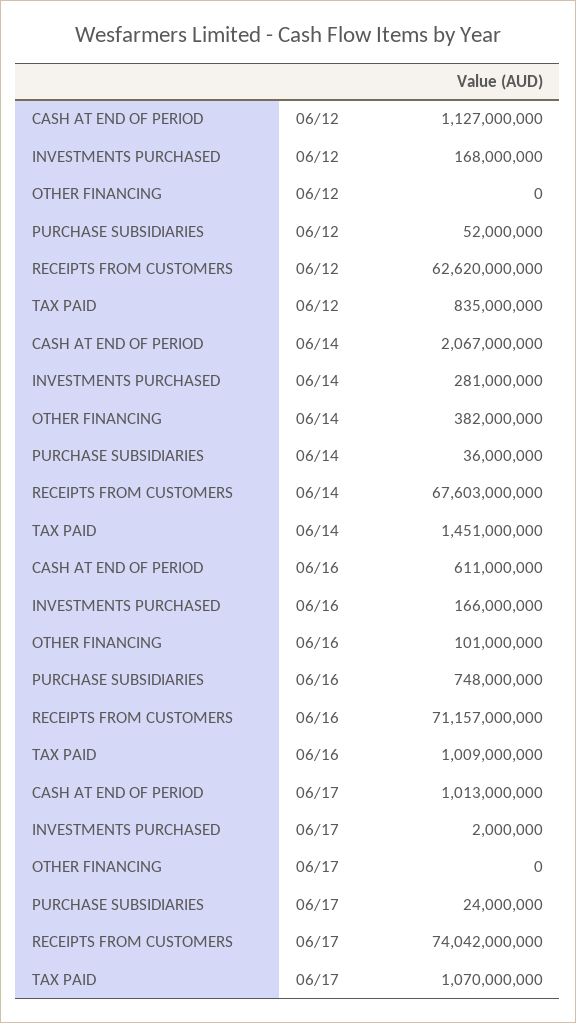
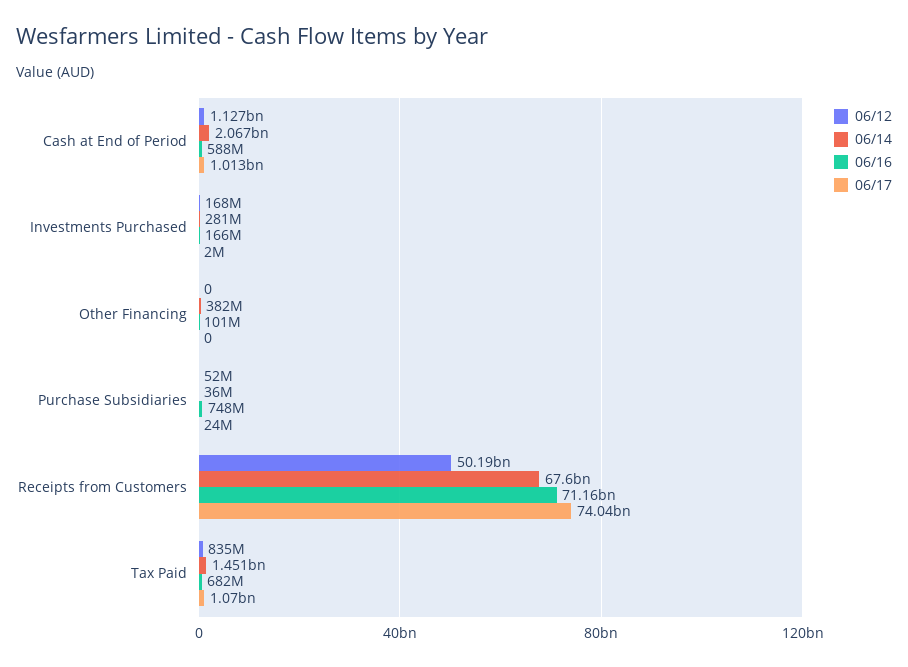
  {
    "06/12": {
      "CASH AT END OF PERIOD": 1127000000,
      "INVESTMENTS PURCHASED": 168000000,
      "OTHER FINANCING": 0,
      "PURCHASE SUBSIDIARIES": 52000000,
-     "RECEIPTS FROM CUSTOMERS": 62620000000,
+     "RECEIPTS FROM CUSTOMERS": 50190000000,
      "TAX PAID": 835000000
    },
    "06/14": {
      "CASH AT END OF PERIOD": 2067000000,
      "INVESTMENTS PURCHASED": 281000000,
      "OTHER FINANCING": 382000000,
      "PURCHASE SUBSIDIARIES": 36000000,
      "RECEIPTS FROM CUSTOMERS": 67603000000,
      "TAX PAID": 1451000000
    },
    "06/16": {
-     "CASH AT END OF PERIOD": 611000000,
+     "CASH AT END OF PERIOD": 588000000,
      "INVESTMENTS PURCHASED": 166000000,
      "OTHER FINANCING": 101000000,
      "PURCHASE SUBSIDIARIES": 748000000,
      "RECEIPTS FROM CUSTOMERS": 71157000000,
-     "TAX PAID": 1009000000
+     "TAX PAID": 682000000
    },
    "06/17": {
      "CASH AT END OF PERIOD": 1013000000,
      "INVESTMENTS PURCHASED": 2000000,
      "OTHER FINANCING": 0,
      "PURCHASE SUBSIDIARIES": 24000000,
      "RECEIPTS FROM CUSTOMERS": 74042000000,
      "TAX PAID": 1070000000
    }
  }

